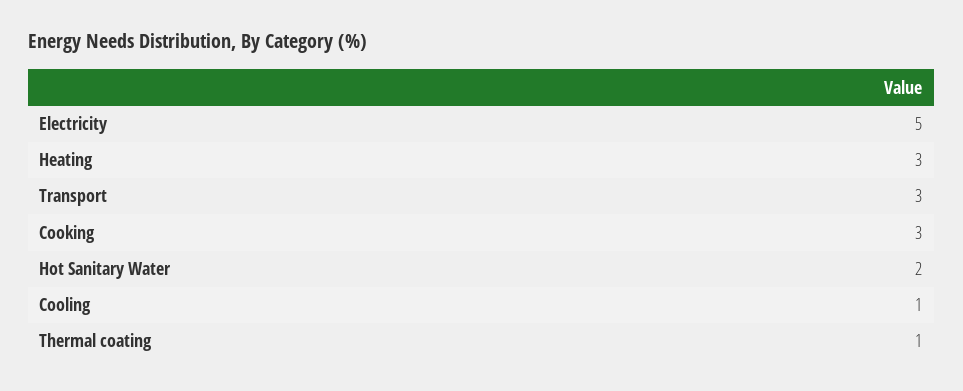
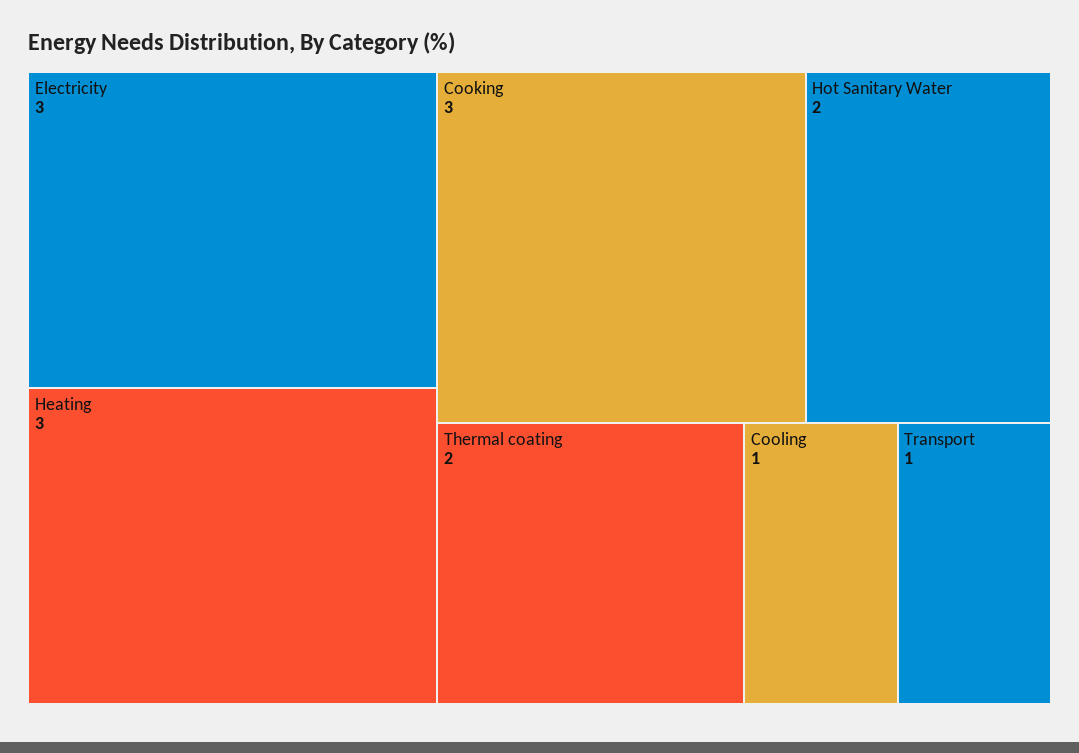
  {
-   "Electricity": 5,
+   "Electricity": 3,
    "Heating": 3,
-   "Transport": 3,
+   "Transport": 1,
    "Cooking": 3,
    "Hot Sanitary Water": 2,
    "Cooling": 1,
-   "Thermal coating": 1
+   "Thermal coating": 2
  }

